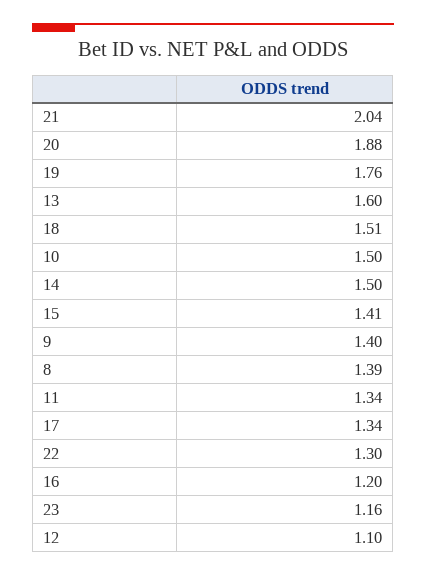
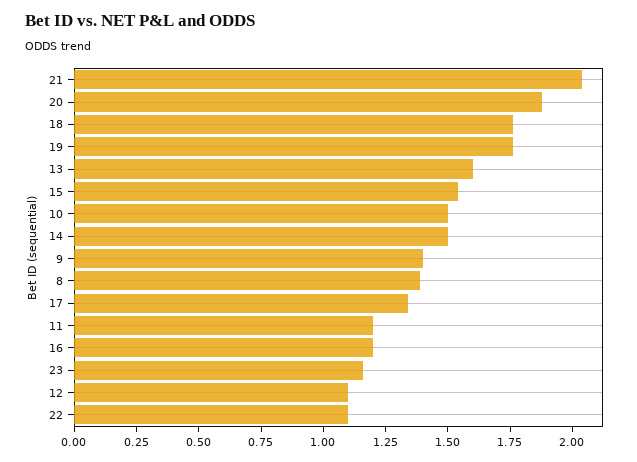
  {
    "21": 2.04,
    "20": 1.88,
    "19": 1.76,
    "13": 1.6,
-   "18": 1.51,
+   "18": 1.75,
    "10": 1.5,
    "14": 1.5,
-   "15": 1.41,
+   "15": 1.55,
    "9": 1.4,
    "8": 1.39,
-   "11": 1.34,
+   "11": 1.2,
    "17": 1.34,
-   "22": 1.3,
+   "22": 1.1,
    "16": 1.2,
    "23": 1.16,
    "12": 1.1
  }

